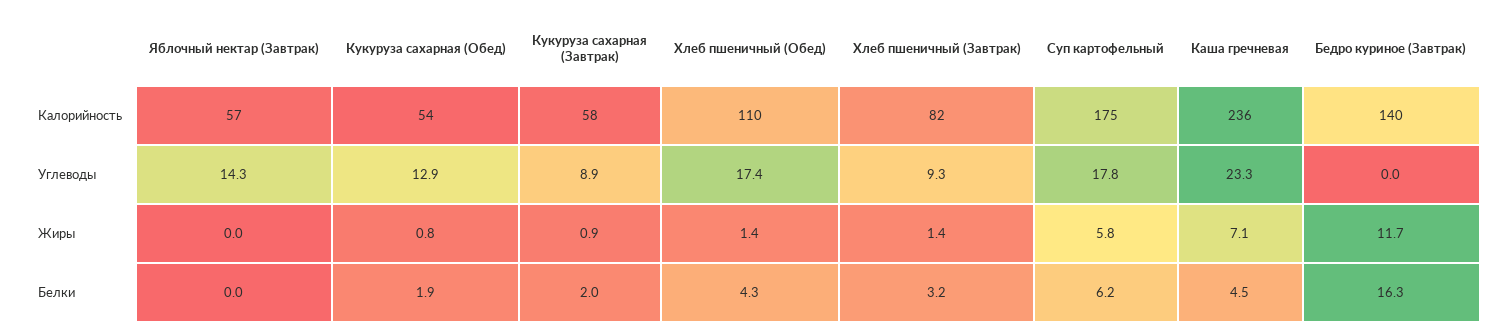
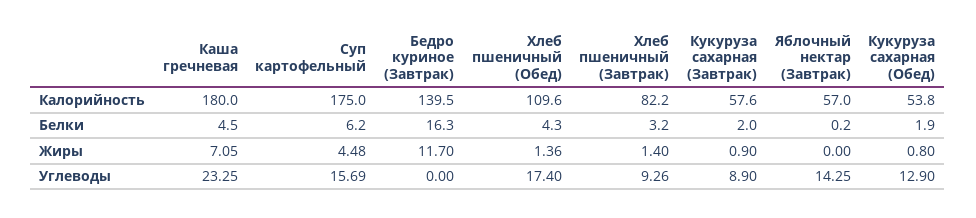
  {
    "Яблочный нектар (Завтрак)": {
      "Калорийность": 57,
      "Углеводы": 14.25,
      "Жиры": 0,
-     "Белки": 0
+     "Белки": 0.2
    },
    "Кукуруза сахарная (Обед)": {
      "Калорийность": 53.8,
      "Углеводы": 12.9,
      "Жиры": 0.8,
      "Белки": 1.9
    },
    "Кукуруза сахарная (Завтрак)": {
      "Калорийность": 57.6,
      "Углеводы": 8.9,
      "Жиры": 0.9,
      "Белки": 2
    },
    "Хлеб пшеничный (Обед)": {
      "Калорийность": 109.6,
      "Углеводы": 17.4,
      "Жиры": 1.36,
      "Белки": 4.3
    },
    "Хлеб пшеничный (Завтрак)": {
      "Калорийность": 82.2,
      "Углеводы": 9.26,
      "Жиры": 1.4,
      "Белки": 3.2
    },
    "Суп картофельный": {
      "Калорийность": 175,
-     "Углеводы": 17.8,
+     "Углеводы": 15.69,
-     "Жиры": 5.8,
+     "Жиры": 4.48,
      "Белки": 6.2
    },
    "Каша гречневая": {
-     "Калорийность": 236,
+     "Калорийность": 180,
      "Углеводы": 23.25,
      "Жиры": 7.05,
      "Белки": 4.5
    },
    "Бедро куриное (Завтрак)": {
      "Калорийность": 139.5,
      "Углеводы": 0,
      "Жиры": 11.7,
      "Белки": 16.3
    }
  }

